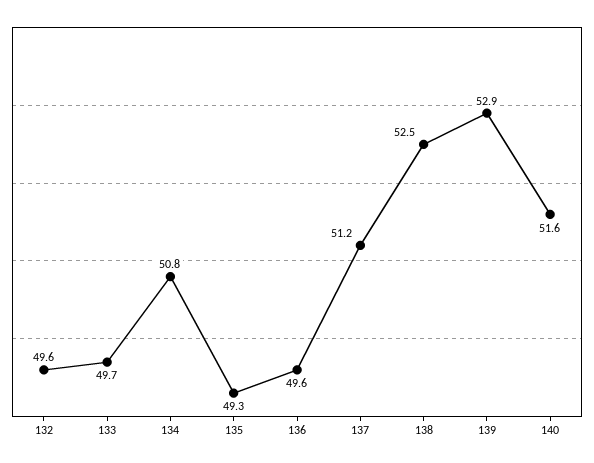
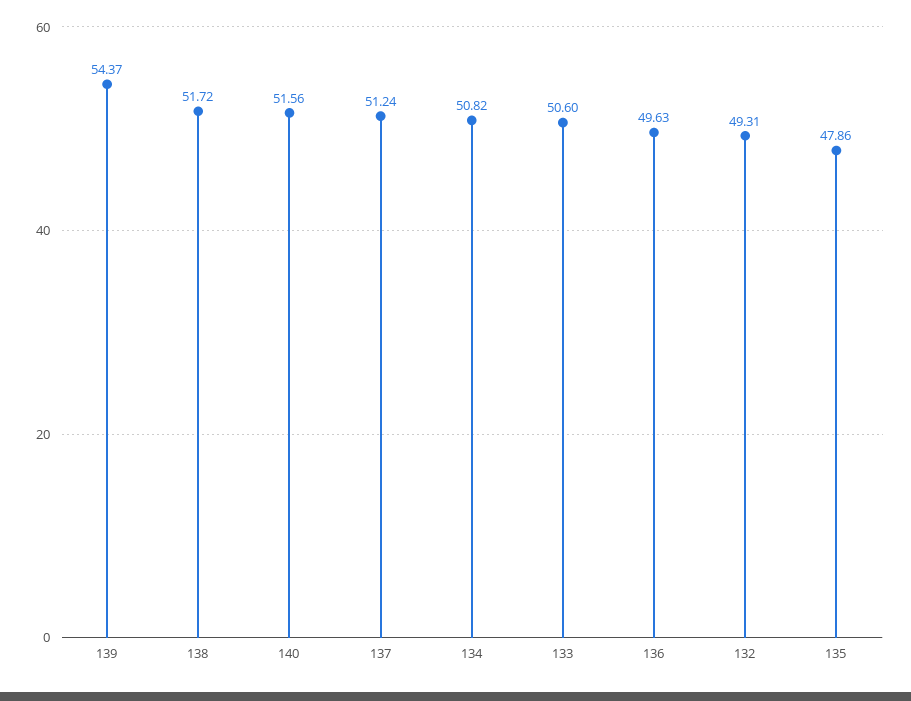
  {
-   "132": 49.6,
+   "132": 49.31,
-   "133": 49.7,
+   "133": 50.6,
    "134": 50.82,
-   "135": 49.3,
+   "135": 47.86,
    "136": 49.63,
    "137": 51.24,
-   "138": 52.5,
+   "138": 51.72,
-   "139": 52.9,
+   "139": 54.37,
    "140": 51.56
  }

